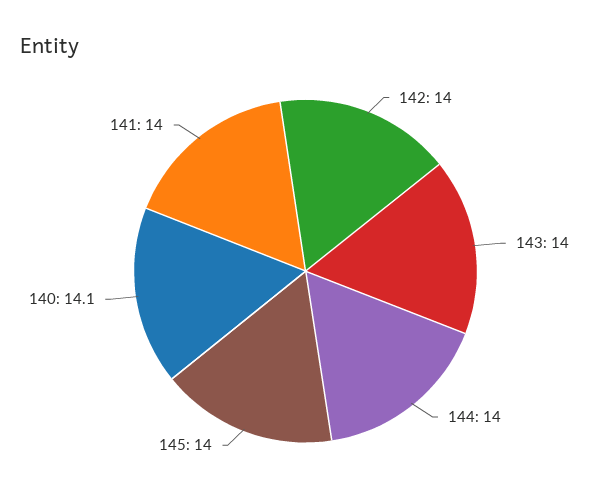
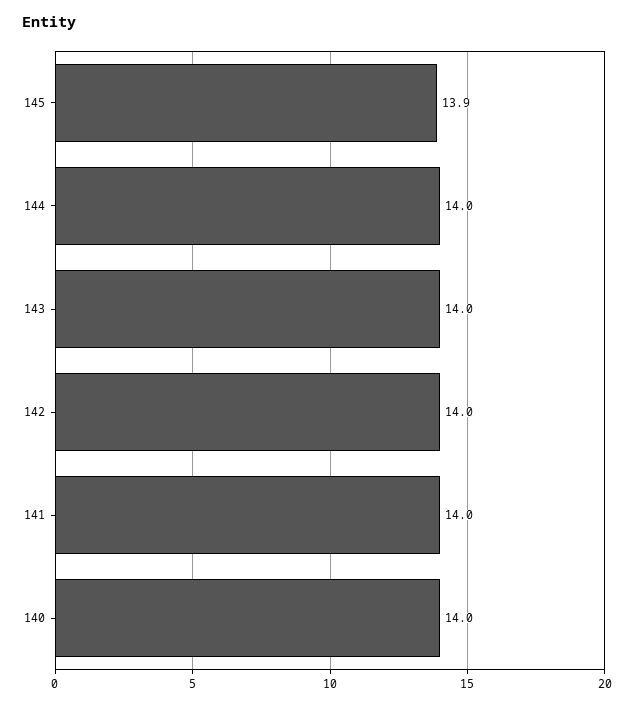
  {
    "142": 14,
    "143": 14,
    "144": 14,
-   "145": 14,
+   "145": 13.9,
-   "140": 14.1,
+   "140": 14,
    "141": 14
  }

